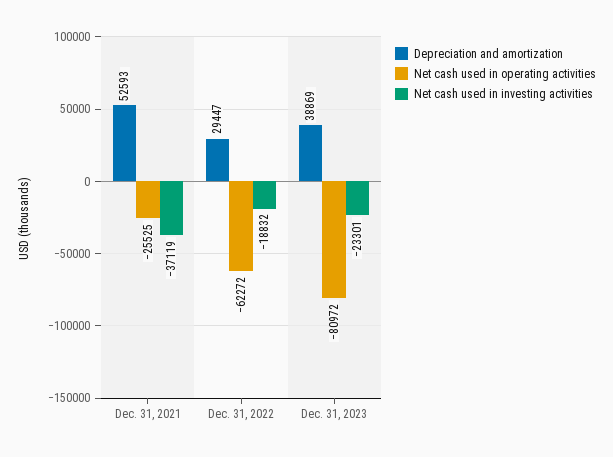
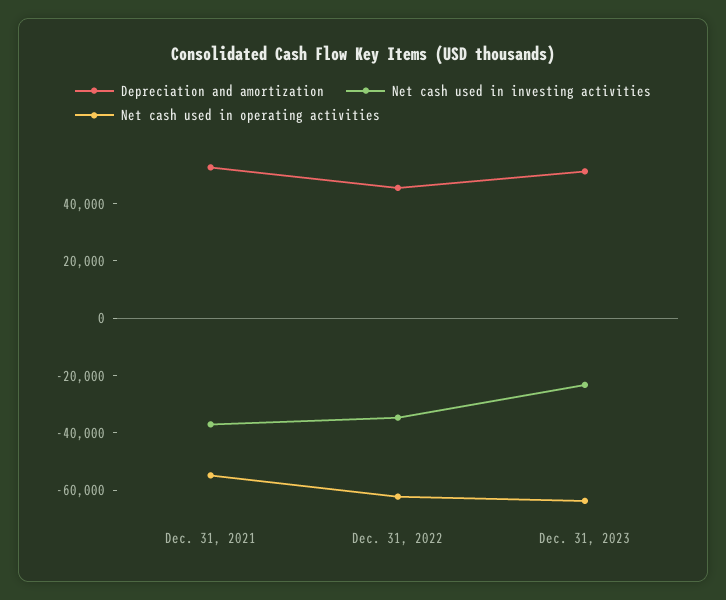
  {
    "Depreciation and amortization": {
      "Dec. 31, 2021": 52593,
-     "Dec. 31, 2022": 29447,
+     "Dec. 31, 2022": 45000,
-     "Dec. 31, 2023": 38869
+     "Dec. 31, 2023": 50000
    },
    "Net cash used in operating activities": {
-     "Dec. 31, 2021": -25525,
+     "Dec. 31, 2021": -55000,
      "Dec. 31, 2022": -62272,
-     "Dec. 31, 2023": -80972
+     "Dec. 31, 2023": -65000
    },
    "Net cash used in investing activities": {
      "Dec. 31, 2021": -37119,
-     "Dec. 31, 2022": -18832,
+     "Dec. 31, 2022": -35000,
      "Dec. 31, 2023": -23301
    }
  }

